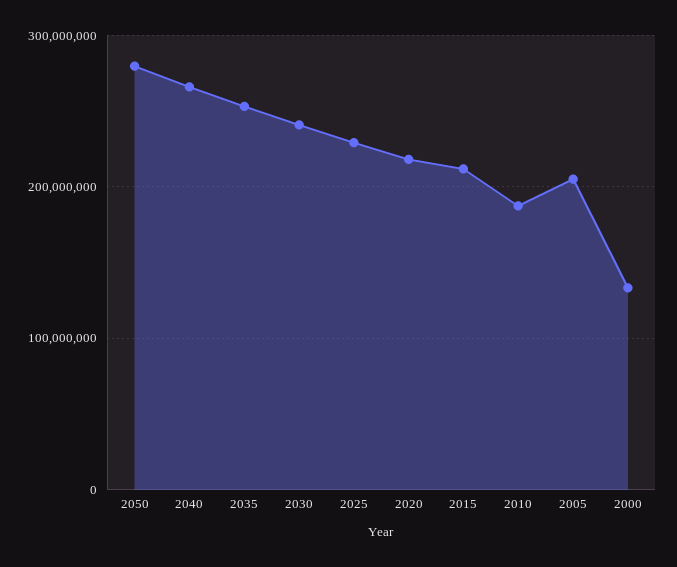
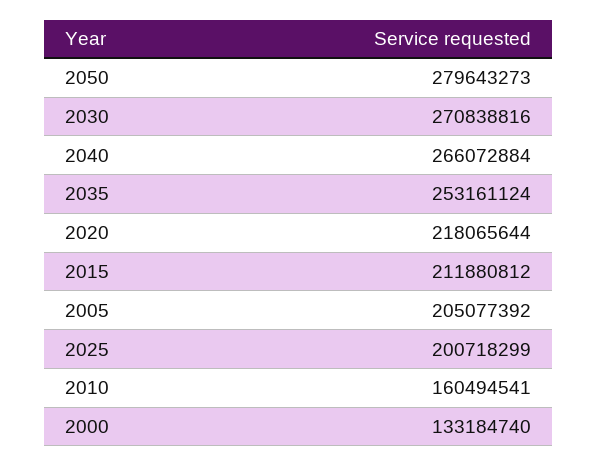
  {
    "2050": 279643273,
    "2040": 266072884,
    "2035": 253161124,
-   "2030": 240000000,
+   "2030": 270838816,
-   "2025": 230000000,
+   "2025": 200718299,
    "2020": 218065644,
    "2015": 211880812,
-   "2010": 190000000,
+   "2010": 160494541,
    "2005": 205077392,
    "2000": 133184740
  }

